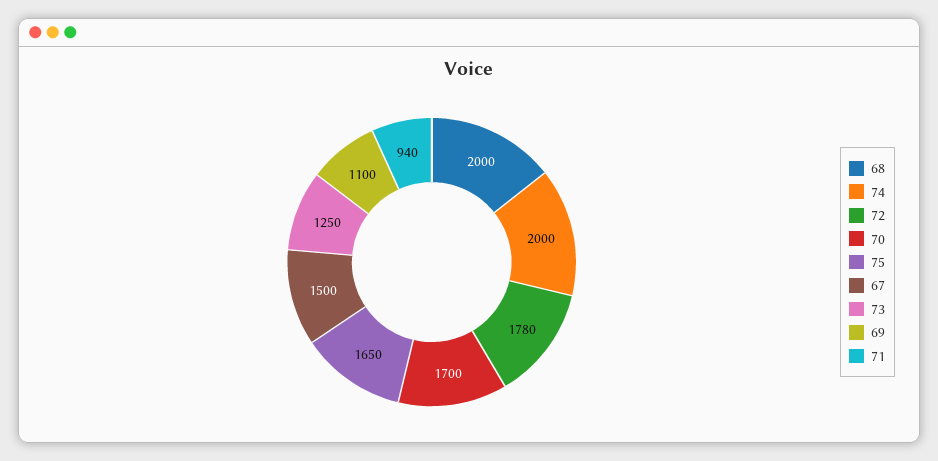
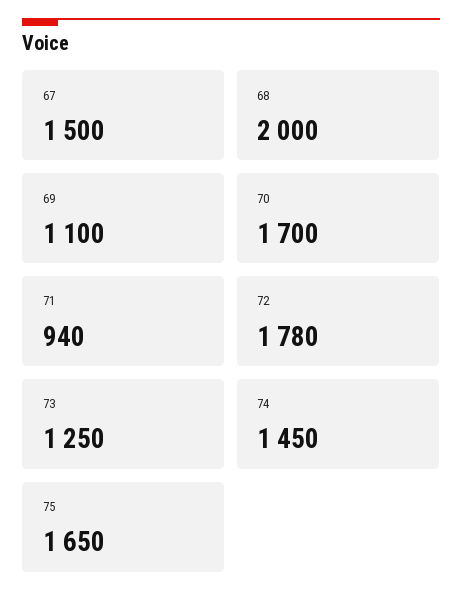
  {
    "68": 2000,
-   "74": 2000,
+   "74": 1450,
    "72": 1780,
    "70": 1700,
    "75": 1650,
    "67": 1500,
    "73": 1250,
    "69": 1100,
    "71": 940
  }

